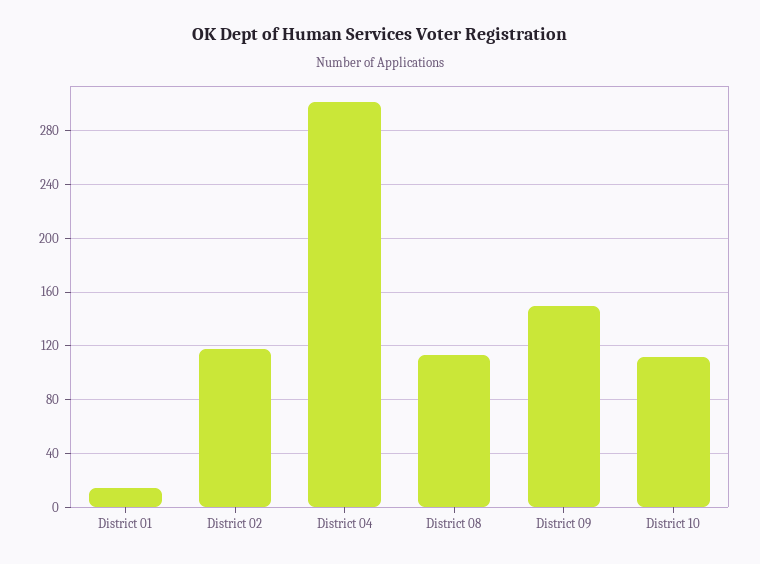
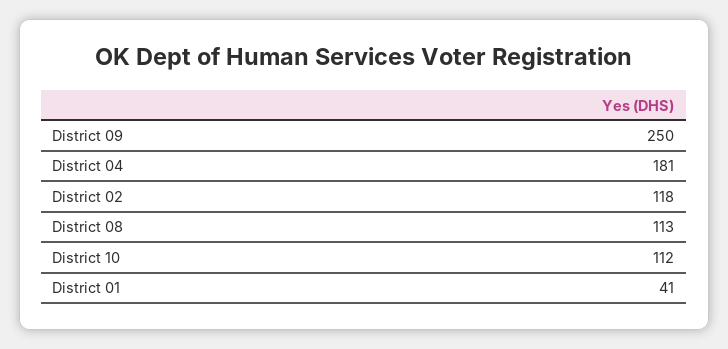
  {
-   "District 01": 15,
+   "District 01": 41,
    "District 02": 118,
-   "District 04": 300,
+   "District 04": 181,
    "District 08": 113,
-   "District 09": 150,
+   "District 09": 250,
    "District 10": 112
  }

